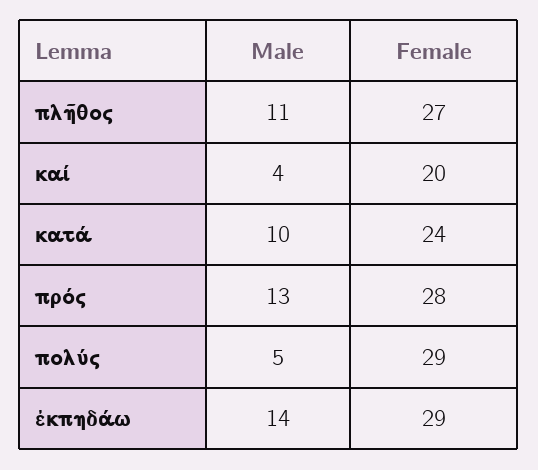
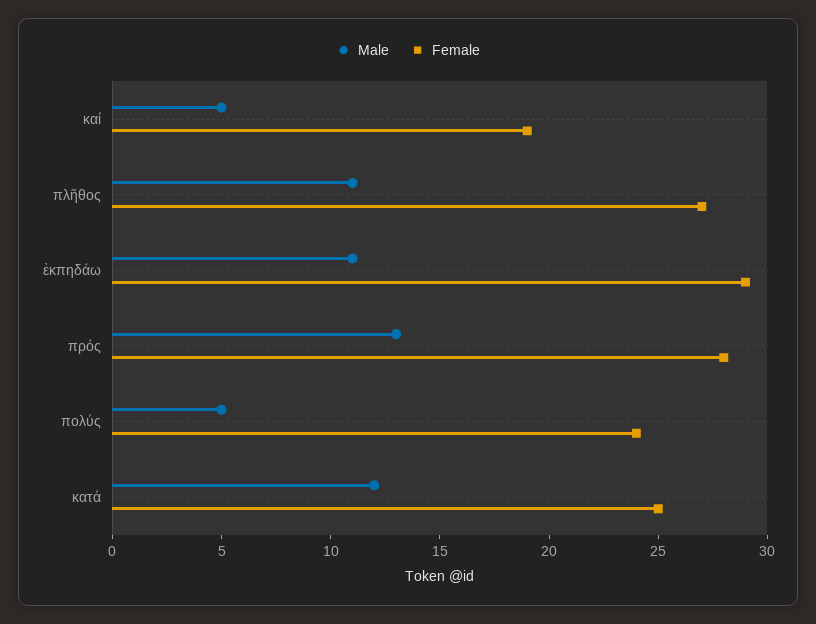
  {
    "Male": {
      "πλῆθος": 11,
-     "καί": 4,
+     "καί": 5,
-     "κατά": 10,
+     "κατά": 12,
      "πρός": 13,
      "πολύς": 5,
-     "ἐκπηδάω": 14
+     "ἐκπηδάω": 11
    },
    "Female": {
      "πλῆθος": 27,
-     "καί": 20,
+     "καί": 19,
-     "κατά": 24,
+     "κατά": 25,
      "πρός": 28,
-     "πολύς": 29,
+     "πολύς": 24,
      "ἐκπηδάω": 29
    }
  }

